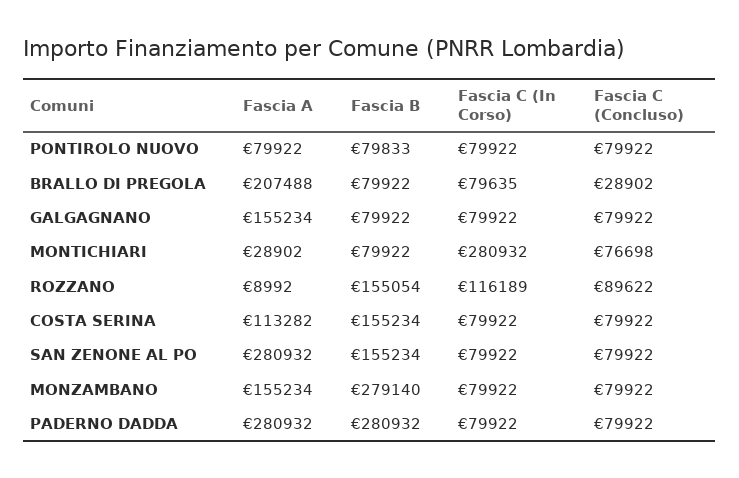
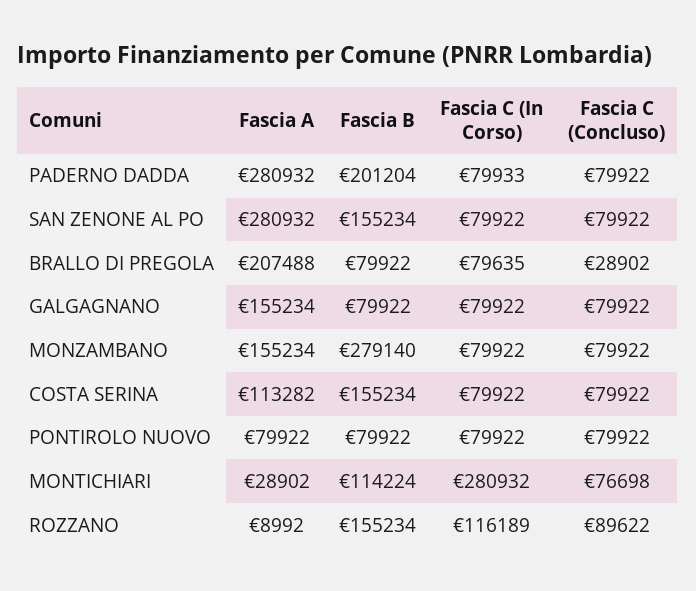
  {
    "Fascia A": {
      "PONTIROLO NUOVO": 79922,
      "BRALLO DI PREGOLA": 207488,
      "GALGAGNANO": 155234,
      "MONTICHIARI": 28902,
      "ROZZANO": 8992,
      "COSTA SERINA": 113282,
      "SAN ZENONE AL PO": 280932,
      "MONZAMBANO": 155234,
      "PADERNO DADDA": 280932
    },
    "Fascia B": {
-     "PONTIROLO NUOVO": 79833,
+     "PONTIROLO NUOVO": 79922,
      "BRALLO DI PREGOLA": 79922,
      "GALGAGNANO": 79922,
-     "MONTICHIARI": 79922,
+     "MONTICHIARI": 114224,
-     "ROZZANO": 155054,
+     "ROZZANO": 155234,
      "COSTA SERINA": 155234,
      "SAN ZENONE AL PO": 155234,
      "MONZAMBANO": 279140,
-     "PADERNO DADDA": 280932
+     "PADERNO DADDA": 201204
    },
    "Fascia C (In Corso)": {
      "PONTIROLO NUOVO": 79922,
      "BRALLO DI PREGOLA": 79635,
      "GALGAGNANO": 79922,
      "MONTICHIARI": 280932,
      "ROZZANO": 116189,
      "COSTA SERINA": 79922,
      "SAN ZENONE AL PO": 79922,
      "MONZAMBANO": 79922,
-     "PADERNO DADDA": 79922
+     "PADERNO DADDA": 79933
    },
    "Fascia C (Concluso)": {
      "PONTIROLO NUOVO": 79922,
      "BRALLO DI PREGOLA": 28902,
      "GALGAGNANO": 79922,
      "MONTICHIARI": 76698,
      "ROZZANO": 89622,
      "COSTA SERINA": 79922,
      "SAN ZENONE AL PO": 79922,
      "MONZAMBANO": 79922,
      "PADERNO DADDA": 79922
    }
  }

